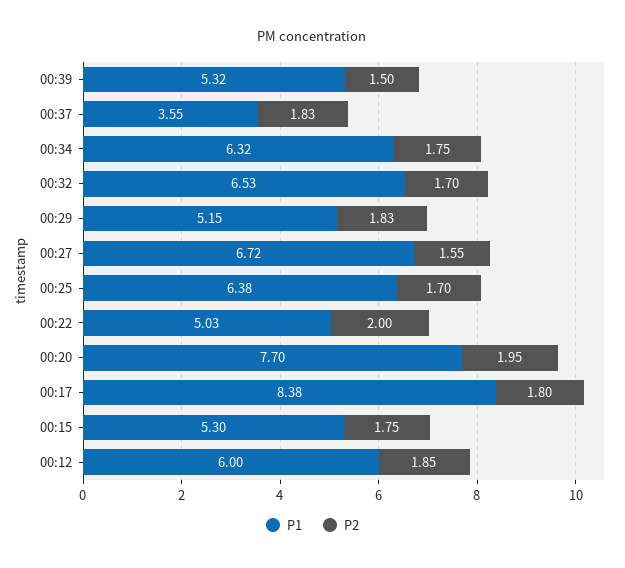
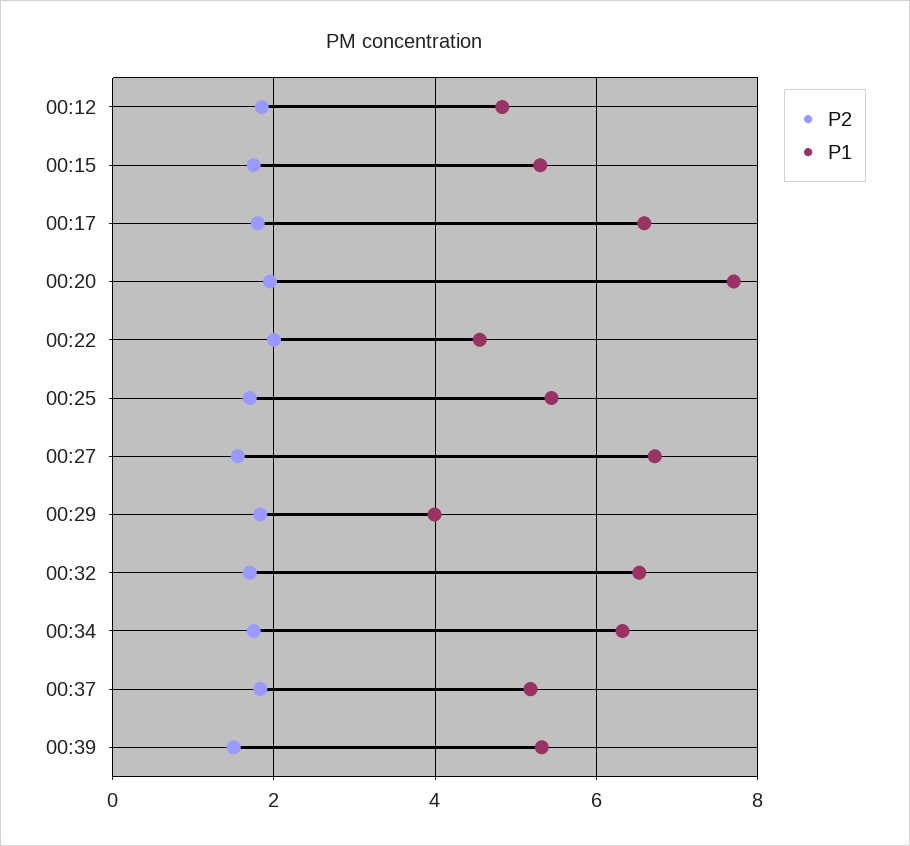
  {
    "P1": {
      "00:39": 5.32,
-     "00:37": 3.55,
+     "00:37": 5.2,
      "00:34": 6.32,
      "00:32": 6.53,
-     "00:29": 5.15,
+     "00:29": 4,
      "00:27": 6.72,
-     "00:25": 6.38,
+     "00:25": 5.4,
-     "00:22": 5.03,
+     "00:22": 4.6,
      "00:20": 7.7,
-     "00:17": 8.38,
+     "00:17": 6.6,
      "00:15": 5.3,
-     "00:12": 6
+     "00:12": 4.8
    },
    "P2": {
      "00:39": 1.5,
      "00:37": 1.83,
      "00:34": 1.75,
      "00:32": 1.7,
      "00:29": 1.83,
      "00:27": 1.55,
      "00:25": 1.7,
      "00:22": 2,
      "00:20": 1.95,
      "00:17": 1.8,
      "00:15": 1.75,
      "00:12": 1.85
    }
  }

